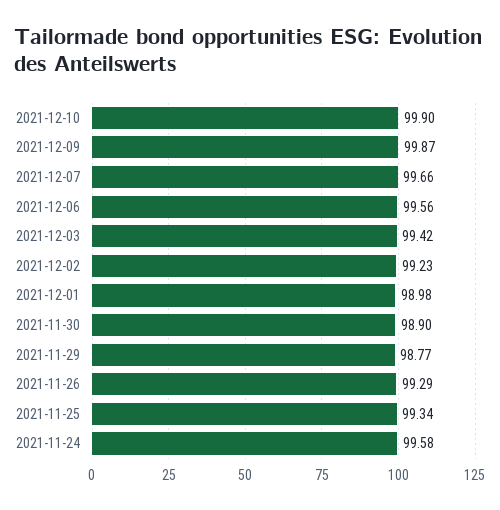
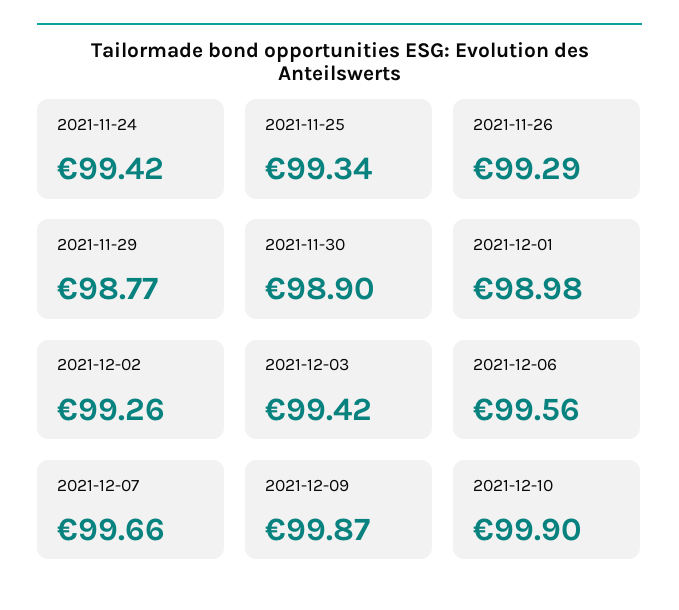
  {
    "2021-12-10": 99.9,
    "2021-12-09": 99.87,
    "2021-12-07": 99.66,
    "2021-12-06": 99.56,
    "2021-12-03": 99.42,
-   "2021-12-02": 99.23,
+   "2021-12-02": 99.26,
    "2021-12-01": 98.98,
    "2021-11-30": 98.9,
    "2021-11-29": 98.77,
    "2021-11-26": 99.29,
    "2021-11-25": 99.34,
-   "2021-11-24": 99.58
+   "2021-11-24": 99.42
  }

